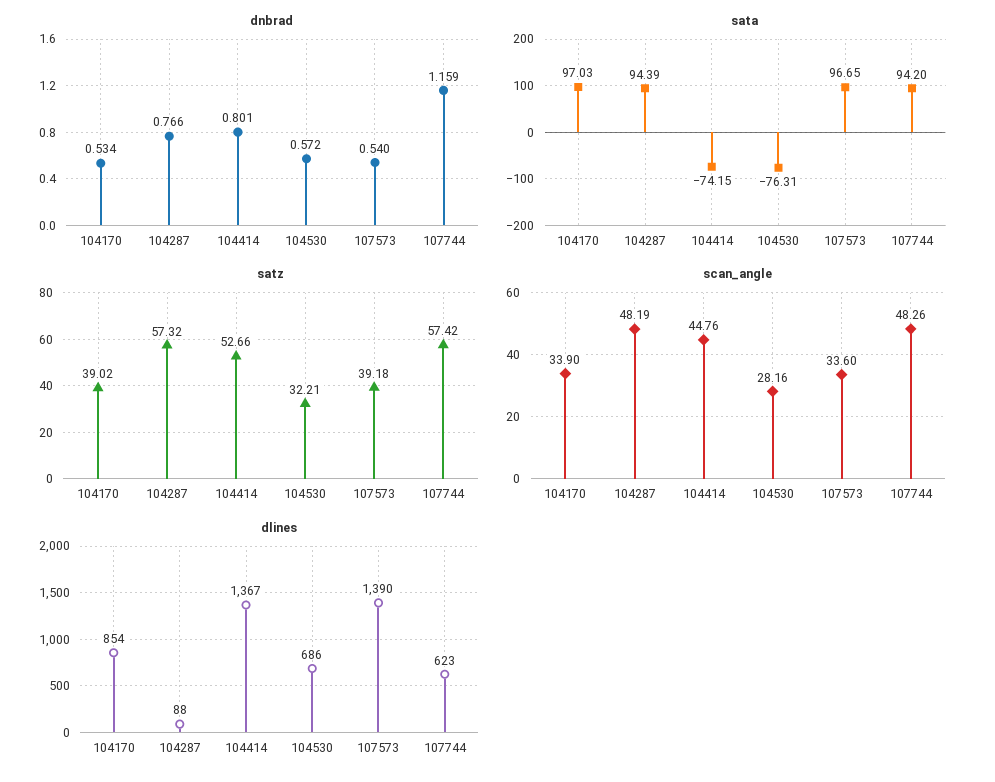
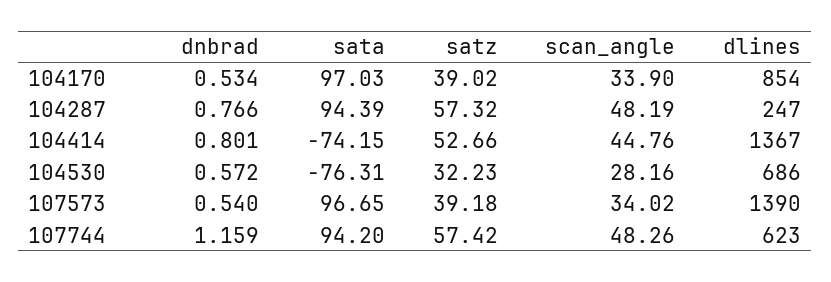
  {
    "dnbrad": {
      "104170": 0.534,
      "104287": 0.766,
      "104414": 0.801,
      "104530": 0.572,
      "107573": 0.54,
      "107744": 1.159
    },
    "sata": {
      "104170": 97.03,
      "104287": 94.39,
      "104414": -74.15,
      "104530": -76.31,
      "107573": 96.65,
      "107744": 94.2
    },
    "satz": {
      "104170": 39.02,
      "104287": 57.32,
      "104414": 52.66,
-     "104530": 32.21,
+     "104530": 32.23,
      "107573": 39.18,
      "107744": 57.42
    },
    "scan_angle": {
      "104170": 33.9,
      "104287": 48.19,
      "104414": 44.76,
      "104530": 28.16,
-     "107573": 33.6,
+     "107573": 34.02,
      "107744": 48.26
    },
    "dlines": {
      "104170": 854,
-     "104287": 88,
+     "104287": 247,
      "104414": 1367,
      "104530": 686,
      "107573": 1390,
      "107744": 623
    }
  }

